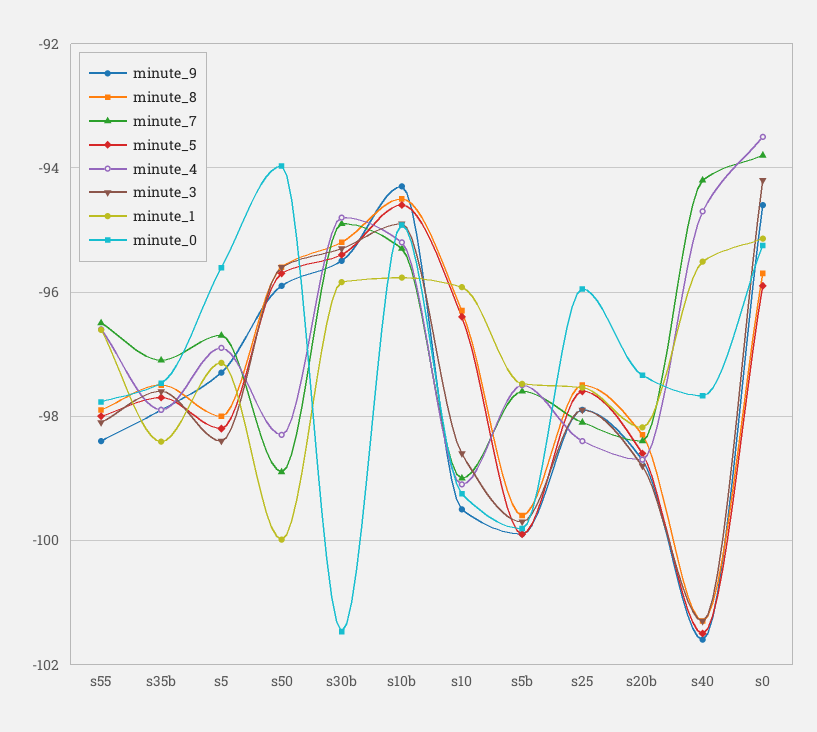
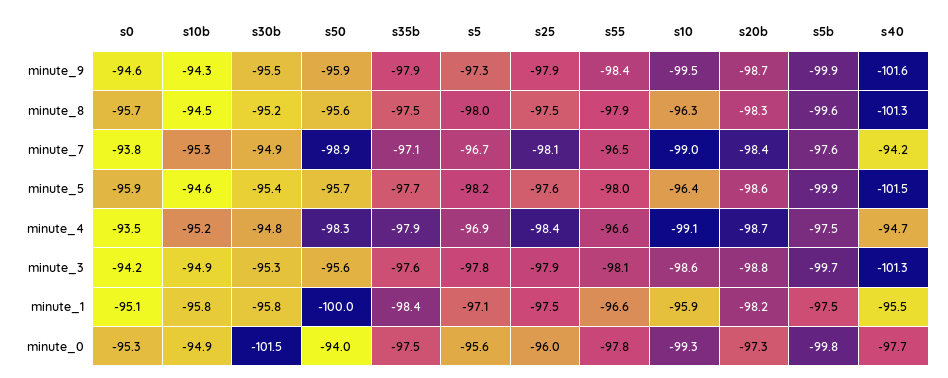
  {
    "minute_9": {
      "s55": -98.4,
      "s35b": -97.9,
      "s5": -97.3,
      "s50": -95.9,
      "s30b": -95.5,
      "s10b": -94.3,
      "s10": -99.5,
      "s5b": -99.9,
      "s25": -97.9,
      "s20b": -98.7,
      "s40": -101.6,
      "s0": -94.6
    },
    "minute_8": {
      "s55": -97.9,
      "s35b": -97.5,
      "s5": -98,
      "s50": -95.6,
      "s30b": -95.2,
      "s10b": -94.5,
      "s10": -96.3,
      "s5b": -99.6,
      "s25": -97.5,
      "s20b": -98.3,
      "s40": -101.3,
      "s0": -95.7
    },
    "minute_7": {
      "s55": -96.5,
      "s35b": -97.1,
      "s5": -96.7,
      "s50": -98.9,
      "s30b": -94.9,
      "s10b": -95.3,
      "s10": -99,
      "s5b": -97.6,
      "s25": -98.1,
      "s20b": -98.4,
      "s40": -94.2,
      "s0": -93.8
    },
    "minute_5": {
      "s55": -98,
      "s35b": -97.7,
      "s5": -98.2,
      "s50": -95.7,
      "s30b": -95.4,
      "s10b": -94.6,
      "s10": -96.4,
      "s5b": -99.9,
      "s25": -97.6,
      "s20b": -98.6,
      "s40": -101.5,
      "s0": -95.9
    },
    "minute_4": {
      "s55": -96.6,
      "s35b": -97.9,
      "s5": -96.9,
      "s50": -98.3,
      "s30b": -94.8,
      "s10b": -95.2,
      "s10": -99.1,
      "s5b": -97.5,
      "s25": -98.4,
      "s20b": -98.7,
      "s40": -94.7,
      "s0": -93.5
    },
    "minute_3": {
      "s55": -98.1,
      "s35b": -97.6,
-     "s5": -98.4,
+     "s5": -97.8,
      "s50": -95.6,
      "s30b": -95.3,
      "s10b": -94.9,
      "s10": -98.6,
      "s5b": -99.7,
      "s25": -97.9,
      "s20b": -98.8,
      "s40": -101.3,
      "s0": -94.2
    },
    "minute_1": {
      "s55": -96.6,
      "s35b": -98.4,
      "s5": -97.1,
      "s50": -100,
      "s30b": -95.8,
      "s10b": -95.8,
      "s10": -95.9,
      "s5b": -97.5,
      "s25": -97.5,
      "s20b": -98.2,
      "s40": -95.5,
      "s0": -95.1
    },
    "minute_0": {
      "s55": -97.8,
      "s35b": -97.5,
      "s5": -95.6,
      "s50": -94,
      "s30b": -101.5,
      "s10b": -94.9,
      "s10": -99.3,
      "s5b": -99.8,
      "s25": -96,
      "s20b": -97.3,
      "s40": -97.7,
      "s0": -95.3
    }
  }

